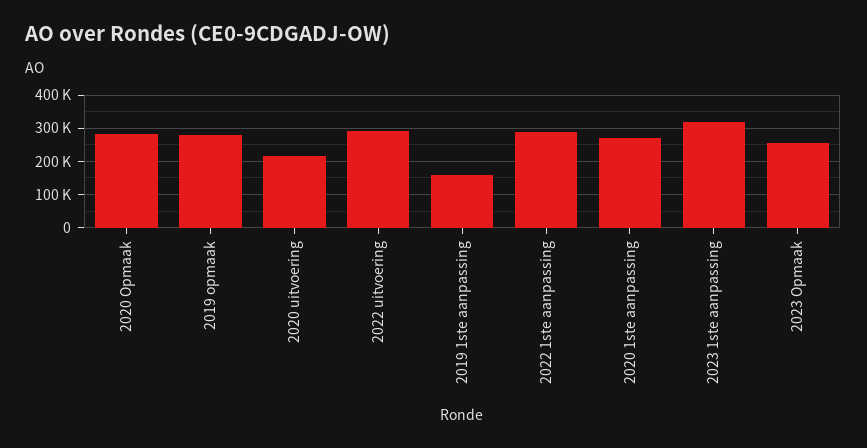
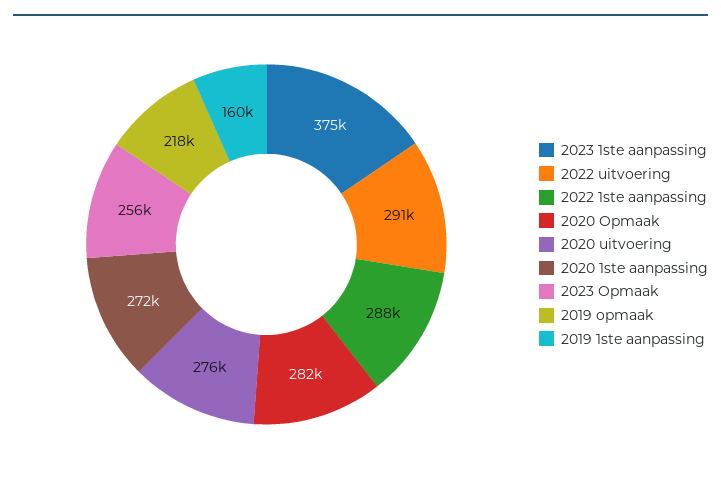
  {
    "2020 Opmaak": 282000,
-   "2019 opmaak": 280000,
+   "2019 opmaak": 218000,
-   "2020 uitvoering": 220000,
+   "2020 uitvoering": 276000,
    "2022 uitvoering": 291000,
    "2019 1ste aanpassing": 160000,
    "2022 1ste aanpassing": 288000,
    "2020 1ste aanpassing": 272000,
-   "2023 1ste aanpassing": 320000,
+   "2023 1ste aanpassing": 375000,
    "2023 Opmaak": 256000
  }

